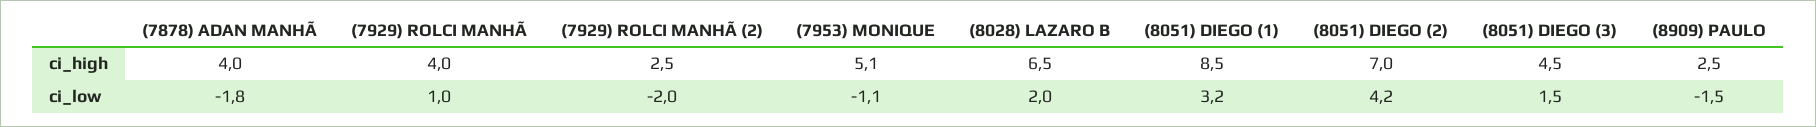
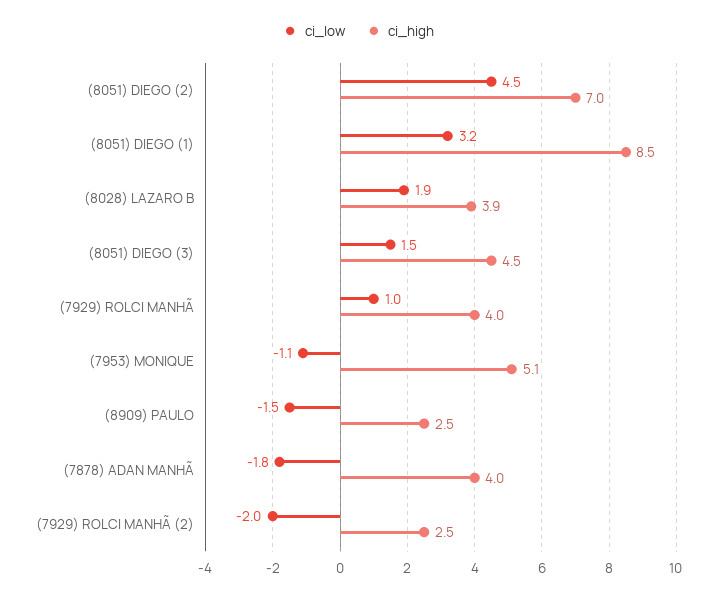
  {
    "ci_high": {
      "(7878) ADAN MANHÃ": 4,
      "(7929) ROLCI MANHÃ": 4,
      "(7929) ROLCI MANHÃ (2)": 2.5,
      "(7953) MONIQUE": 5.1,
-     "(8028) LAZARO B": 6.5,
+     "(8028) LAZARO B": 3.9,
      "(8051) DIEGO (1)": 8.5,
      "(8051) DIEGO (2)": 7,
      "(8051) DIEGO (3)": 4.5,
      "(8909) PAULO": 2.5
    },
    "ci_low": {
      "(7878) ADAN MANHÃ": -1.8,
      "(7929) ROLCI MANHÃ": 1,
      "(7929) ROLCI MANHÃ (2)": -2,
      "(7953) MONIQUE": -1.1,
-     "(8028) LAZARO B": 2,
+     "(8028) LAZARO B": 1.9,
      "(8051) DIEGO (1)": 3.2,
-     "(8051) DIEGO (2)": 4.2,
+     "(8051) DIEGO (2)": 4.5,
      "(8051) DIEGO (3)": 1.5,
      "(8909) PAULO": -1.5
    }
  }

